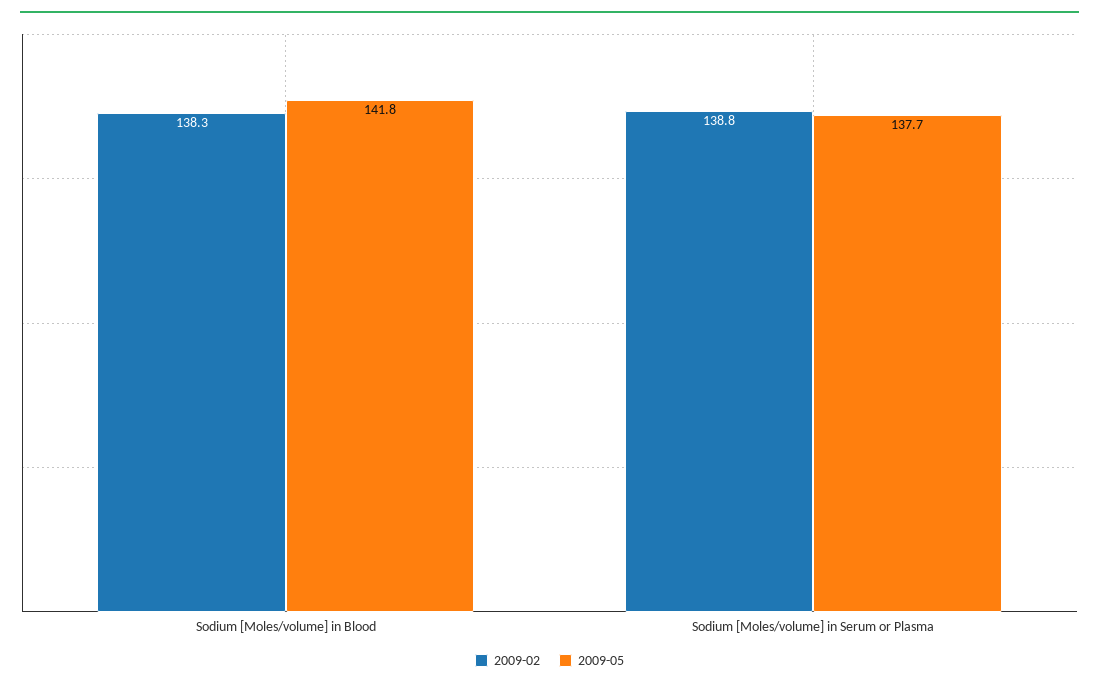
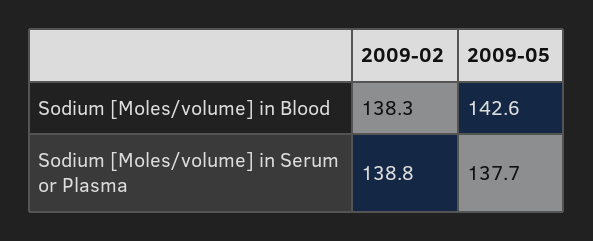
  {
    "2009-02": {
      "Sodium [Moles/volume] in Blood": 138.3,
      "Sodium [Moles/volume] in Serum or Plasma": 138.8
    },
    "2009-05": {
-     "Sodium [Moles/volume] in Blood": 141.8,
+     "Sodium [Moles/volume] in Blood": 142.6,
      "Sodium [Moles/volume] in Serum or Plasma": 137.7
    }
  }

